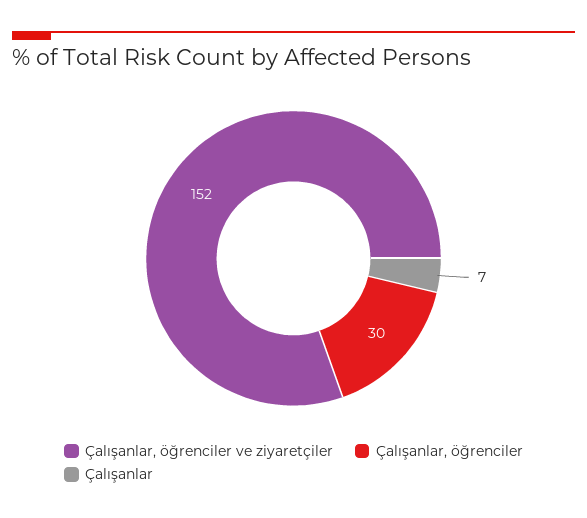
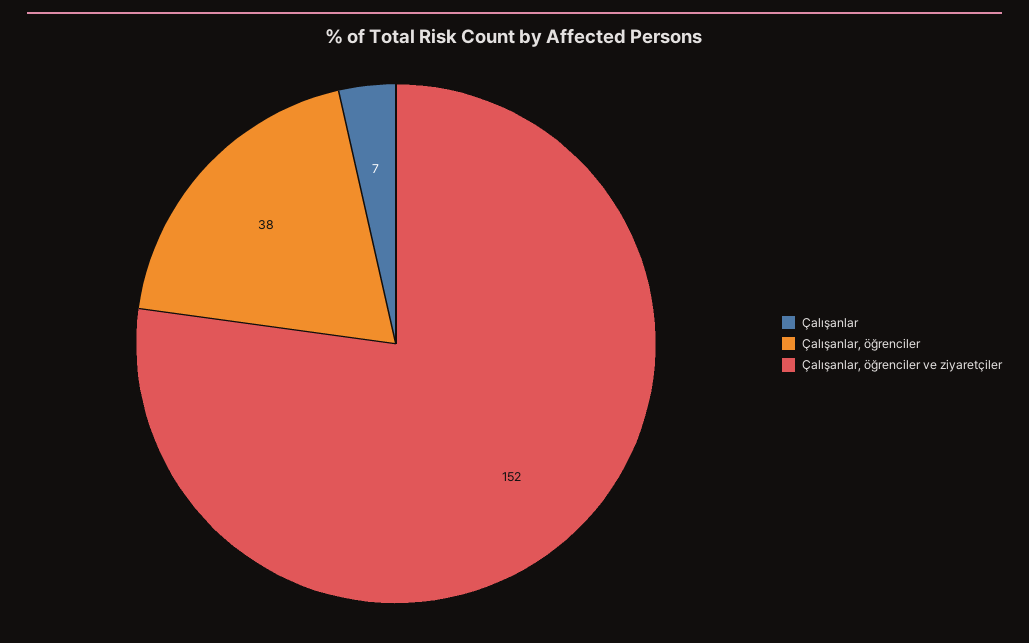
  {
    "Çalışanlar, öğrenciler ve ziyaretçiler": 152,
-   "Çalışanlar, öğrenciler": 30,
+   "Çalışanlar, öğrenciler": 38,
    "Çalışanlar": 7
  }

